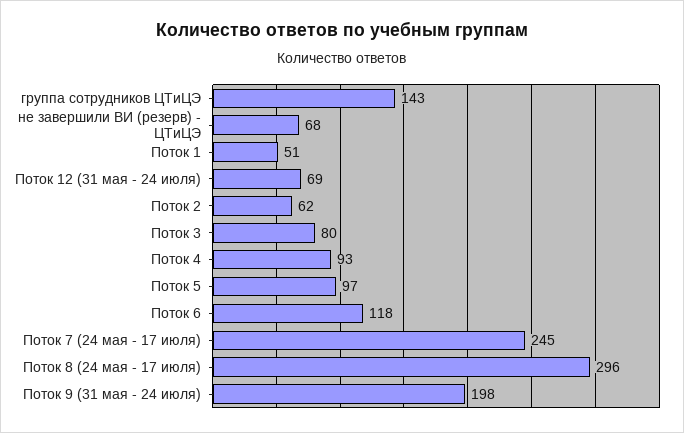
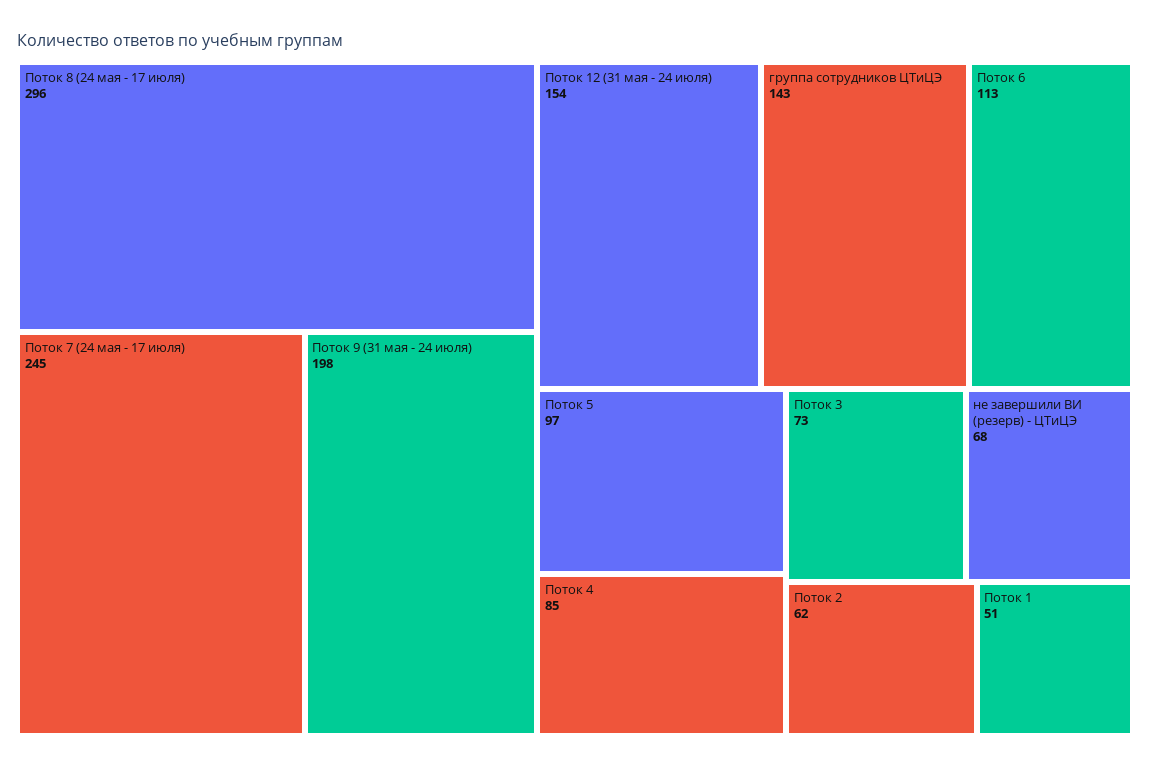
  {
    "группа сотрудников ЦТиЦЭ": 143,
    "не завершили ВИ (резерв) - ЦТиЦЭ": 68,
    "Поток 1": 51,
-   "Поток 12 (31 мая - 24 июля)": 69,
+   "Поток 12 (31 мая - 24 июля)": 154,
    "Поток 2": 62,
-   "Поток 3": 80,
+   "Поток 3": 73,
-   "Поток 4": 93,
+   "Поток 4": 85,
    "Поток 5": 97,
-   "Поток 6": 118,
+   "Поток 6": 113,
    "Поток 7 (24 мая - 17 июля)": 245,
    "Поток 8 (24 мая - 17 июля)": 296,
    "Поток 9 (31 мая - 24 июля)": 198
  }

